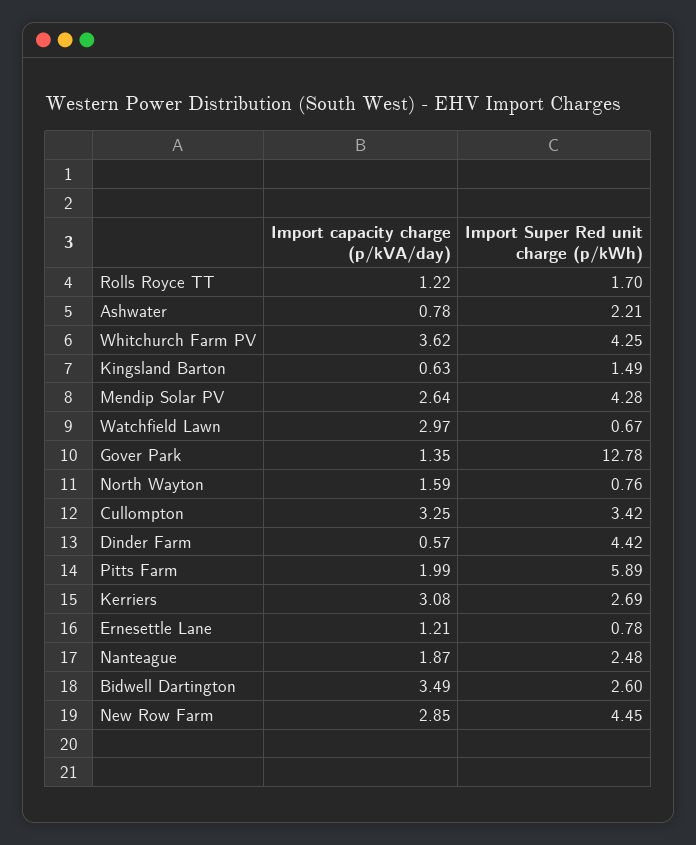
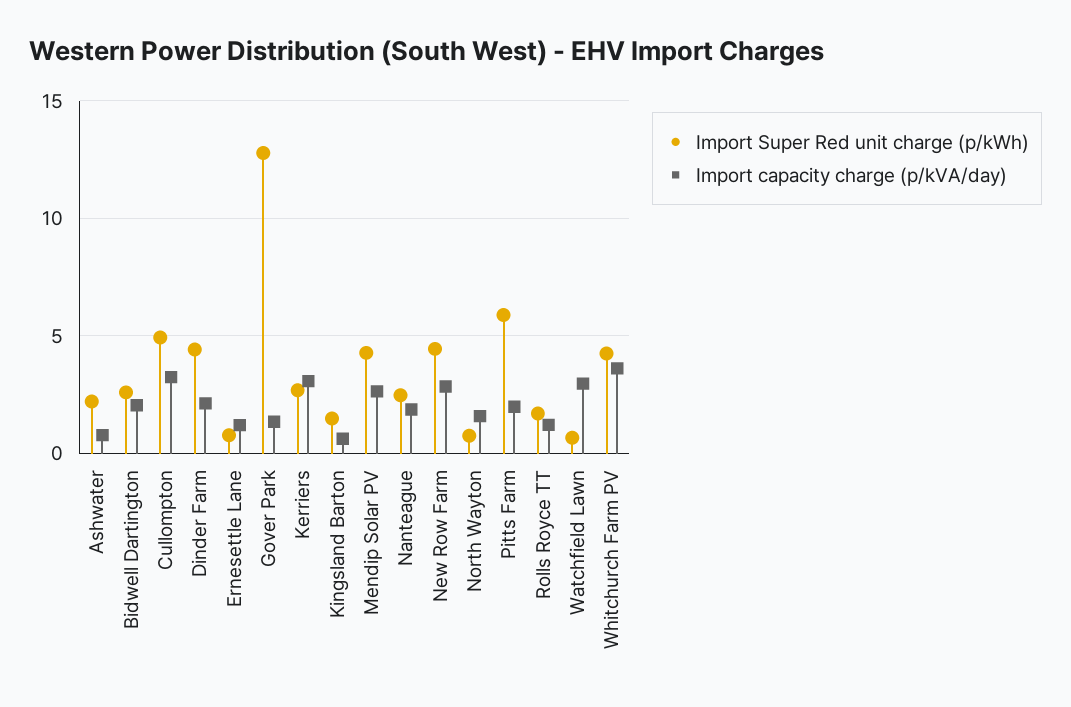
  {
    "Import capacity charge (p/kVA/day)": {
      "Rolls Royce TT": 1.22,
      "Ashwater": 0.78,
      "Whitchurch Farm PV": 3.62,
      "Kingsland Barton": 0.63,
      "Mendip Solar PV": 2.64,
      "Watchfield Lawn": 2.97,
      "Gover Park": 1.35,
      "North Wayton": 1.59,
      "Cullompton": 3.25,
-     "Dinder Farm": 0.57,
+     "Dinder Farm": 2,
      "Pitts Farm": 1.99,
      "Kerriers": 3.08,
      "Ernesettle Lane": 1.21,
      "Nanteague": 1.87,
-     "Bidwell Dartington": 3.49,
+     "Bidwell Dartington": 2,
      "New Row Farm": 2.85
    },
    "Import Super Red unit charge (p/kWh)": {
      "Rolls Royce TT": 1.7,
      "Ashwater": 2.21,
      "Whitchurch Farm PV": 4.25,
      "Kingsland Barton": 1.49,
      "Mendip Solar PV": 4.28,
      "Watchfield Lawn": 0.67,
      "Gover Park": 12.78,
      "North Wayton": 0.76,
-     "Cullompton": 3.42,
+     "Cullompton": 5,
      "Dinder Farm": 4.42,
      "Pitts Farm": 5.89,
      "Kerriers": 2.69,
      "Ernesettle Lane": 0.78,
      "Nanteague": 2.48,
      "Bidwell Dartington": 2.6,
      "New Row Farm": 4.45
    }
  }

